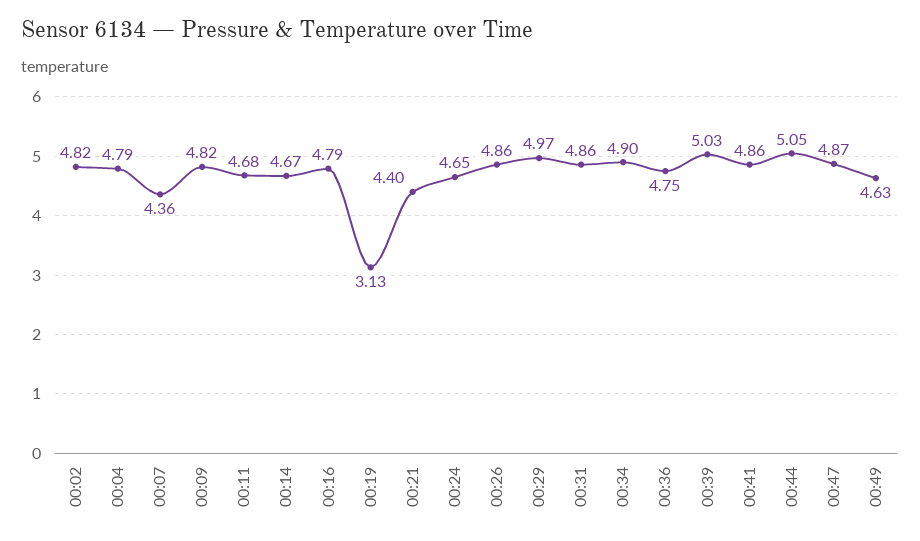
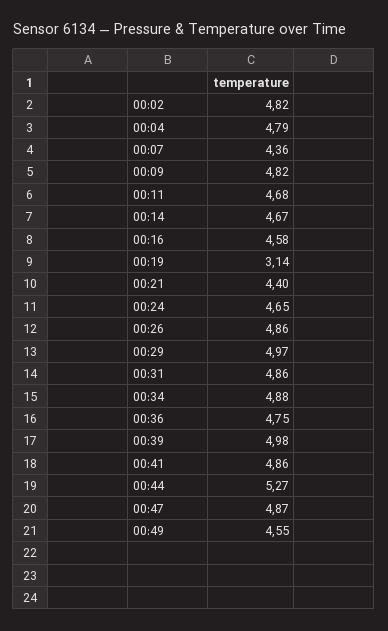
  {
    "00:02": 4.82,
    "00:04": 4.79,
    "00:07": 4.36,
    "00:09": 4.82,
    "00:11": 4.68,
    "00:14": 4.67,
-   "00:16": 4.79,
+   "00:16": 4.58,
-   "00:19": 3.13,
+   "00:19": 3.14,
    "00:21": 4.4,
    "00:24": 4.65,
    "00:26": 4.86,
    "00:29": 4.97,
    "00:31": 4.86,
-   "00:34": 4.9,
+   "00:34": 4.88,
    "00:36": 4.75,
-   "00:39": 5.03,
+   "00:39": 4.98,
    "00:41": 4.86,
-   "00:44": 5.05,
+   "00:44": 5.27,
    "00:47": 4.87,
-   "00:49": 4.63
+   "00:49": 4.55
  }

